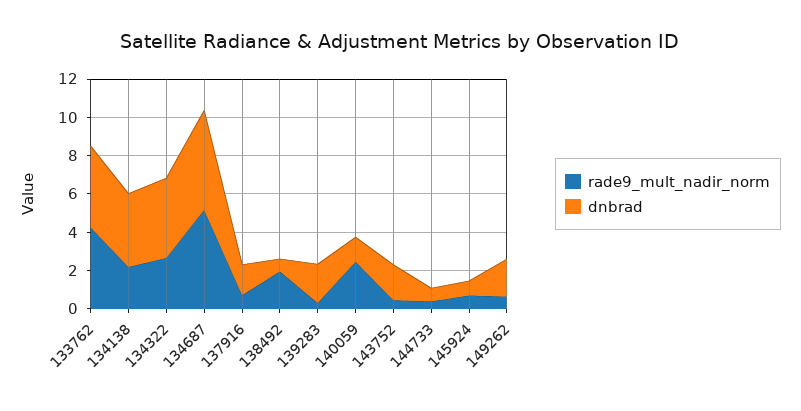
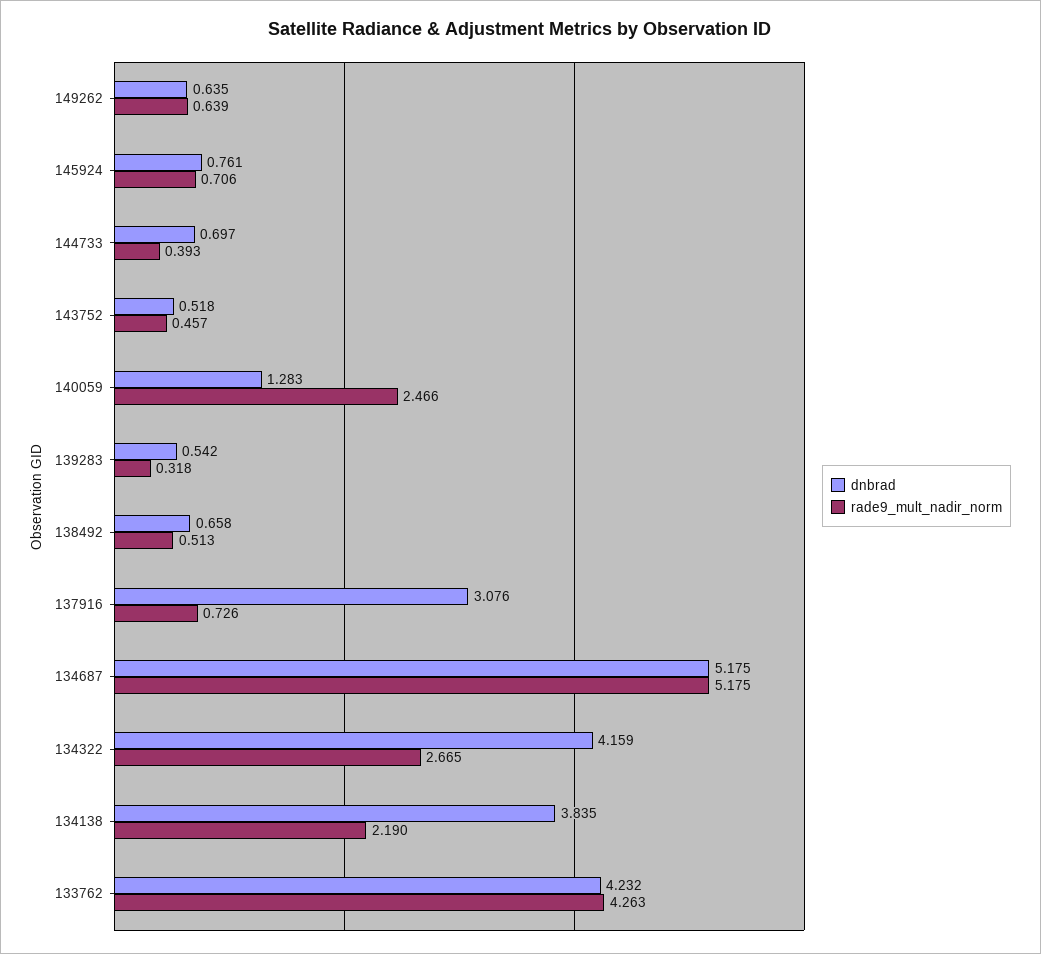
  {
    "rade9_mult_nadir_norm": {
      "133762": 4.263,
      "134138": 2.19,
      "134322": 2.665,
      "134687": 5.175,
      "137916": 0.726,
-     "138492": 2,
+     "138492": 0.513,
      "139283": 0.318,
      "140059": 2.466,
      "143752": 0.457,
      "144733": 0.393,
      "145924": 0.706,
      "149262": 0.639
    },
    "dnbrad": {
      "133762": 4.232,
      "134138": 3.835,
      "134322": 4.159,
      "134687": 5.175,
-     "137916": 1.5,
+     "137916": 3.076,
      "138492": 0.658,
-     "139283": 2,
+     "139283": 0.542,
      "140059": 1.283,
-     "143752": 2,
+     "143752": 0.518,
      "144733": 0.697,
      "145924": 0.761,
-     "149262": 2
+     "149262": 0.635
    }
  }

